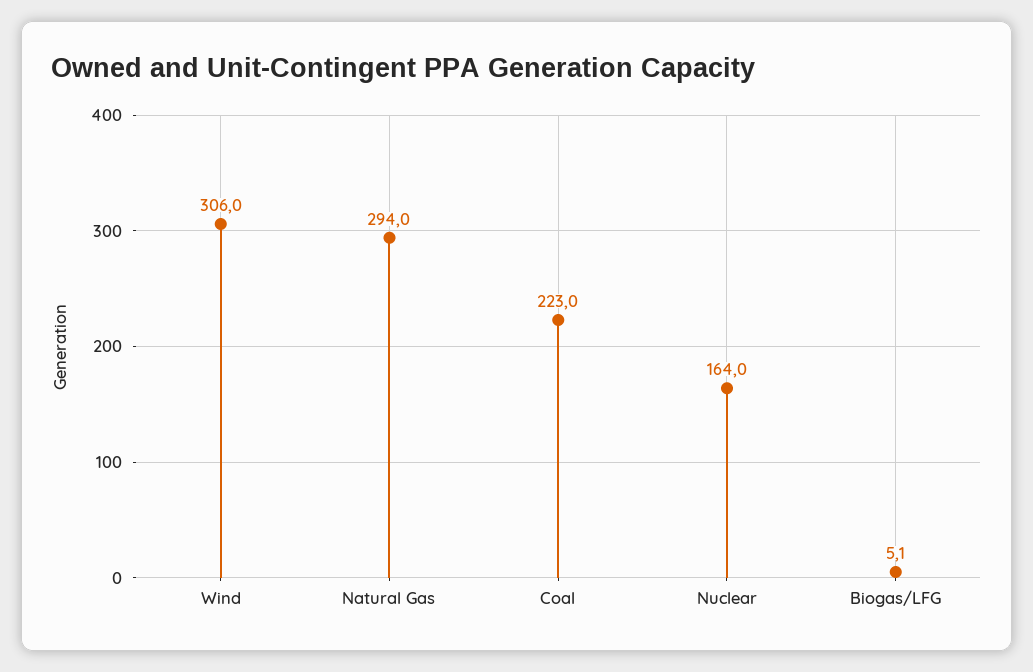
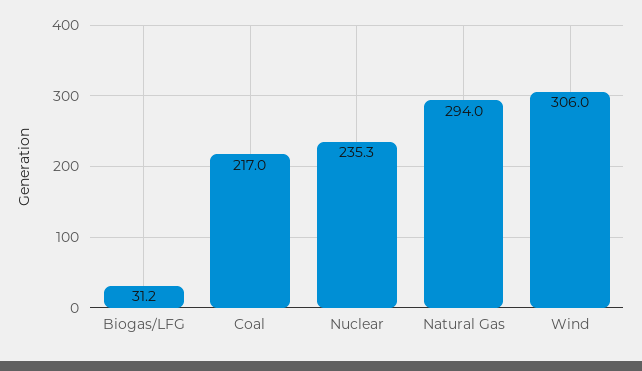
  {
    "Wind": 306,
    "Natural Gas": 294,
-   "Coal": 223,
+   "Coal": 217,
-   "Nuclear": 164,
+   "Nuclear": 235.3,
-   "Biogas/LFG": 5.1
+   "Biogas/LFG": 31.2
  }

